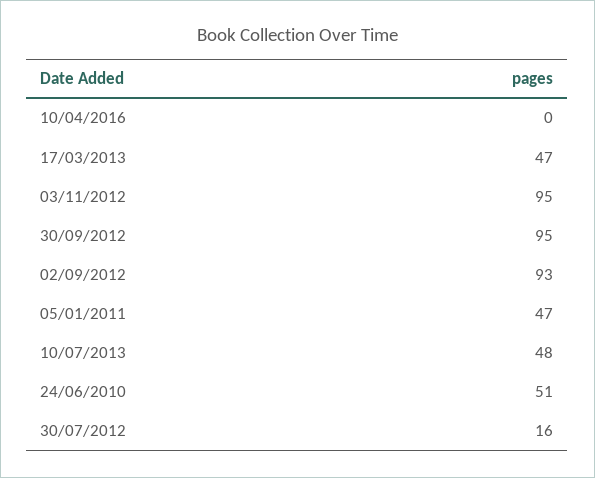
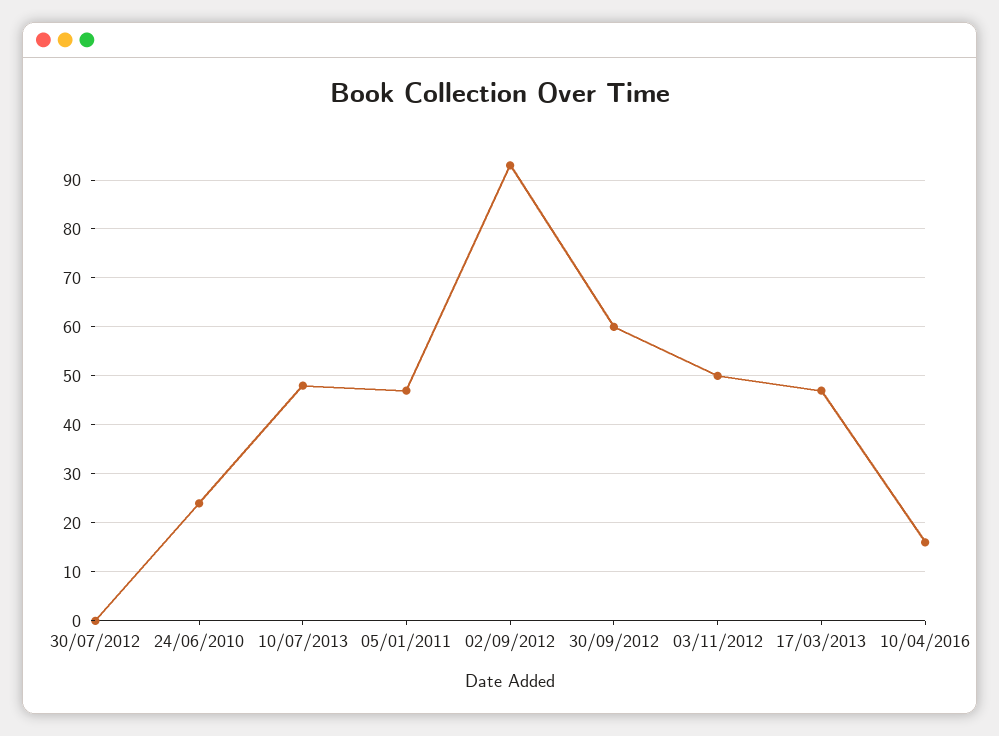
  {
-   "10/04/2016": 0,
+   "10/04/2016": 15,
    "17/03/2013": 47,
-   "03/11/2012": 95,
+   "03/11/2012": 50,
-   "30/09/2012": 95,
+   "30/09/2012": 60,
    "02/09/2012": 93,
    "05/01/2011": 47,
    "10/07/2013": 48,
-   "24/06/2010": 51,
+   "24/06/2010": 25,
-   "30/07/2012": 16
+   "30/07/2012": 0
  }

